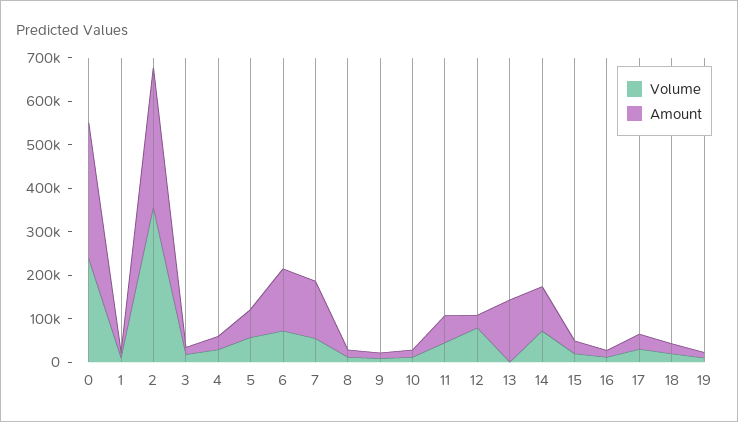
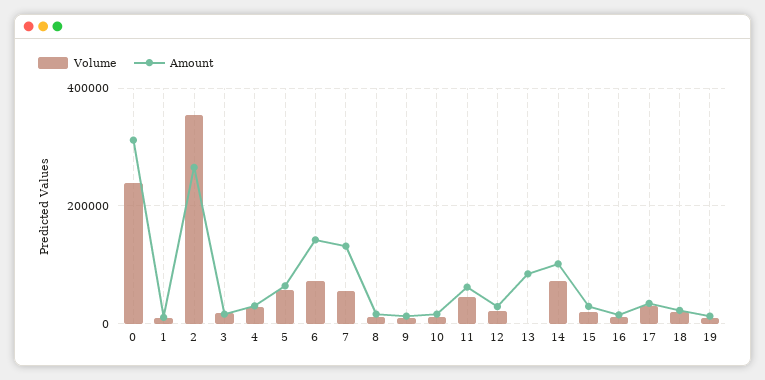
  {
    "Volume": {
      "0": 240000,
      "1": 20000,
      "2": 360000,
      "3": 20000,
      "4": 20000,
      "5": 60000,
      "6": 80000,
      "7": 60000,
      "8": 20000,
      "9": 0,
      "10": 20000,
      "11": 40000,
-     "12": 80000,
+     "12": 20000,
      "13": 0,
      "14": 80000,
      "15": 20000,
      "16": 20000,
      "17": 40000,
      "18": 20000,
      "19": 20000
    },
    "Amount": {
      "0": 320000,
      "1": 20000,
-     "2": 320000,
+     "2": 260000,
      "3": 20000,
      "4": 40000,
      "5": 60000,
      "6": 140000,
      "7": 140000,
      "8": 20000,
      "9": 20000,
      "10": 20000,
      "11": 60000,
      "12": 20000,
-     "13": 140000,
+     "13": 80000,
      "14": 100000,
      "15": 20000,
      "16": 20000,
      "17": 40000,
      "18": 20000,
      "19": 20000
    }
  }

